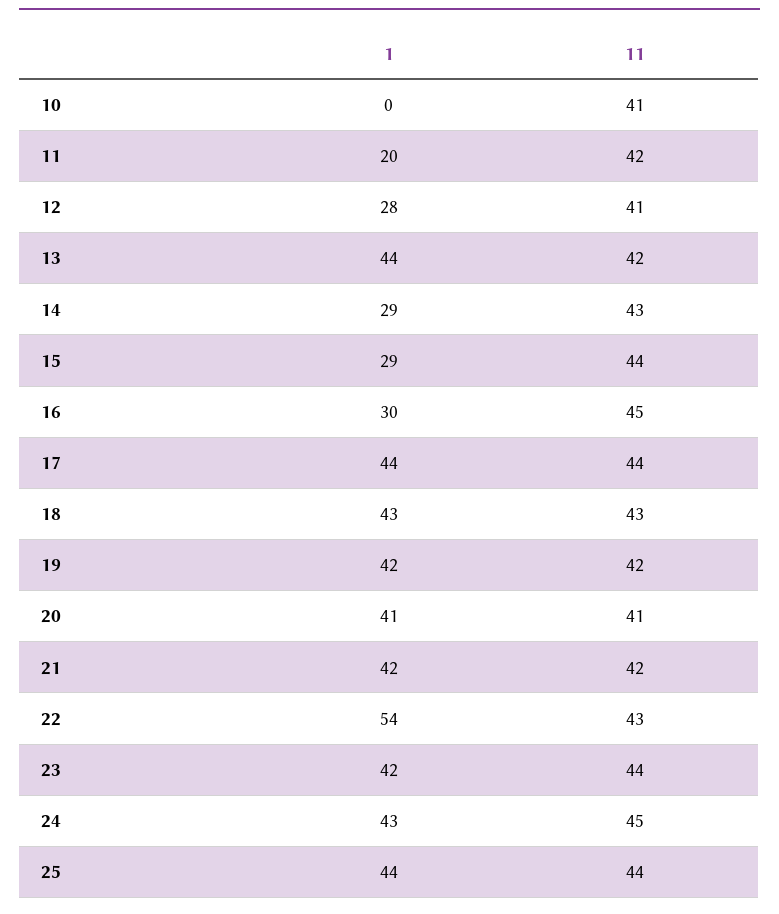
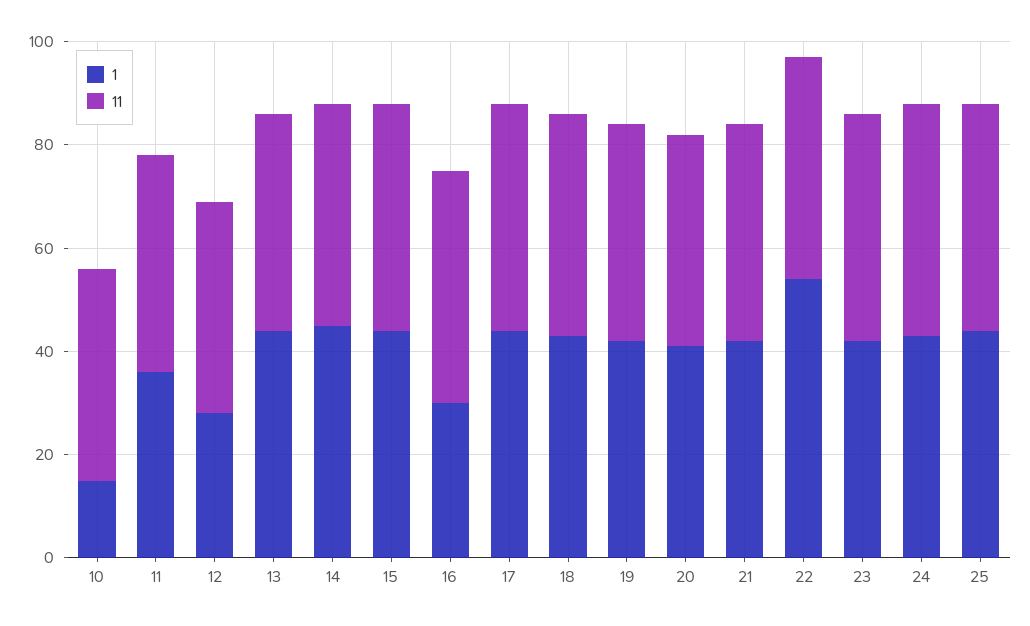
  {
    "1": {
-     "10": 0,
+     "10": 15,
-     "11": 20,
+     "11": 35,
      "12": 28,
      "13": 44,
-     "14": 29,
+     "14": 45,
-     "15": 29,
+     "15": 45,
      "16": 30,
      "17": 44,
      "18": 43,
      "19": 42,
      "20": 41,
      "21": 42,
      "22": 54,
      "23": 42,
      "24": 43,
      "25": 44
    },
    "11": {
      "10": 41,
      "11": 42,
      "12": 41,
      "13": 42,
      "14": 43,
      "15": 44,
      "16": 45,
      "17": 44,
      "18": 43,
      "19": 42,
      "20": 41,
      "21": 42,
      "22": 43,
      "23": 44,
      "24": 45,
      "25": 44
    }
  }

